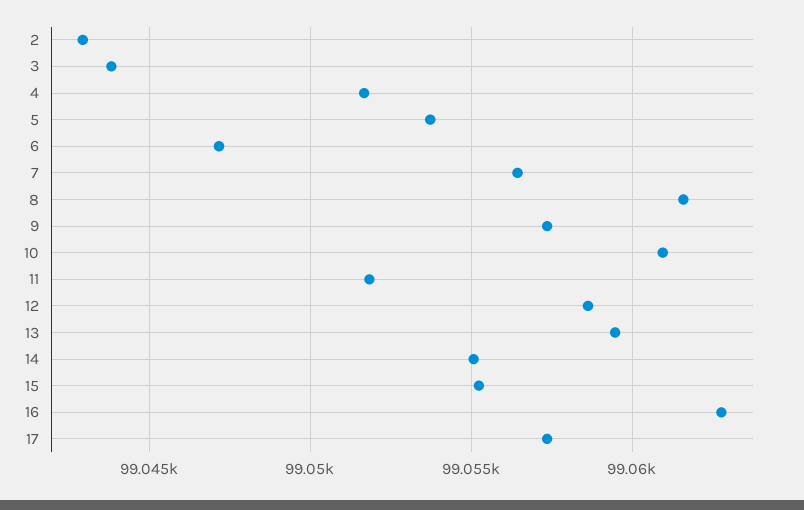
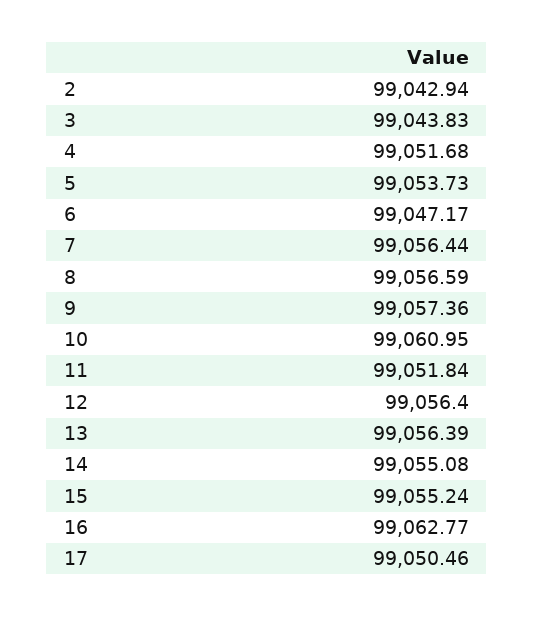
  {
    "2": 99042.94,
    "3": 99043.83,
    "4": 99051.68,
    "5": 99053.73,
    "6": 99047.17,
    "7": 99056.44,
-   "8": 99061.5,
+   "8": 99056.59,
    "9": 99057.36,
    "10": 99060.95,
    "11": 99051.84,
-   "12": 99058.5,
+   "12": 99056.4,
-   "13": 99059.5,
+   "13": 99056.39,
    "14": 99055.08,
    "15": 99055.24,
    "16": 99062.77,
-   "17": 99057.5
+   "17": 99050.46
  }

